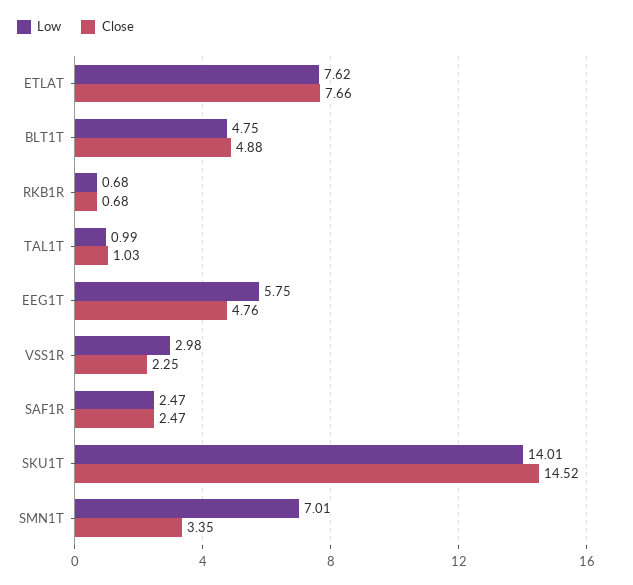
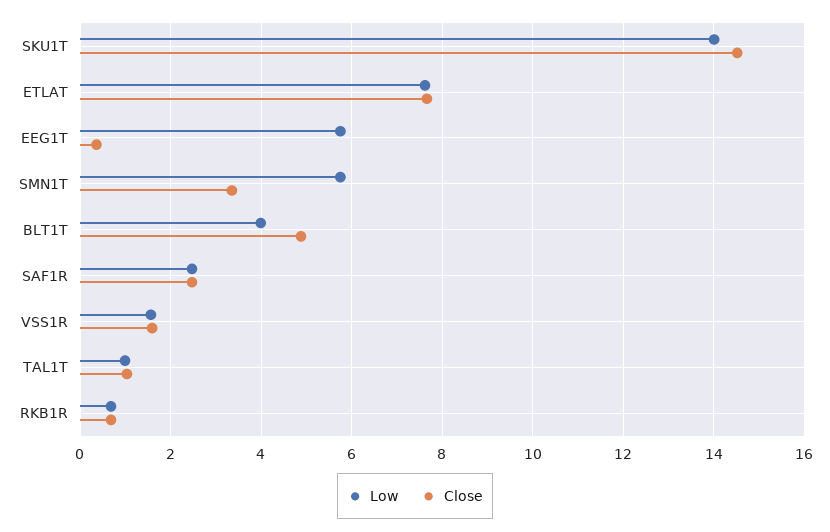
  {
    "Low": {
      "ETLAT": 7.62,
-     "BLT1T": 4.75,
+     "BLT1T": 4,
      "RKB1R": 0.68,
      "TAL1T": 0.99,
      "EEG1T": 5.75,
-     "VSS1R": 2.98,
+     "VSS1R": 1.6,
      "SAF1R": 2.47,
      "SKU1T": 14.01,
-     "SMN1T": 7.01
+     "SMN1T": 5.8
    },
    "Close": {
      "ETLAT": 7.66,
      "BLT1T": 4.88,
      "RKB1R": 0.68,
      "TAL1T": 1.03,
-     "EEG1T": 4.76,
+     "EEG1T": 0.4,
-     "VSS1R": 2.25,
+     "VSS1R": 1.6,
      "SAF1R": 2.47,
      "SKU1T": 14.52,
      "SMN1T": 3.35
    }
  }

